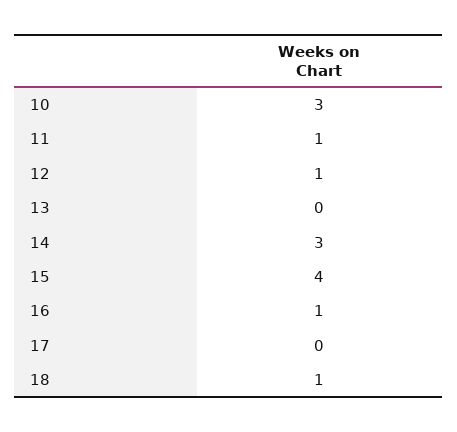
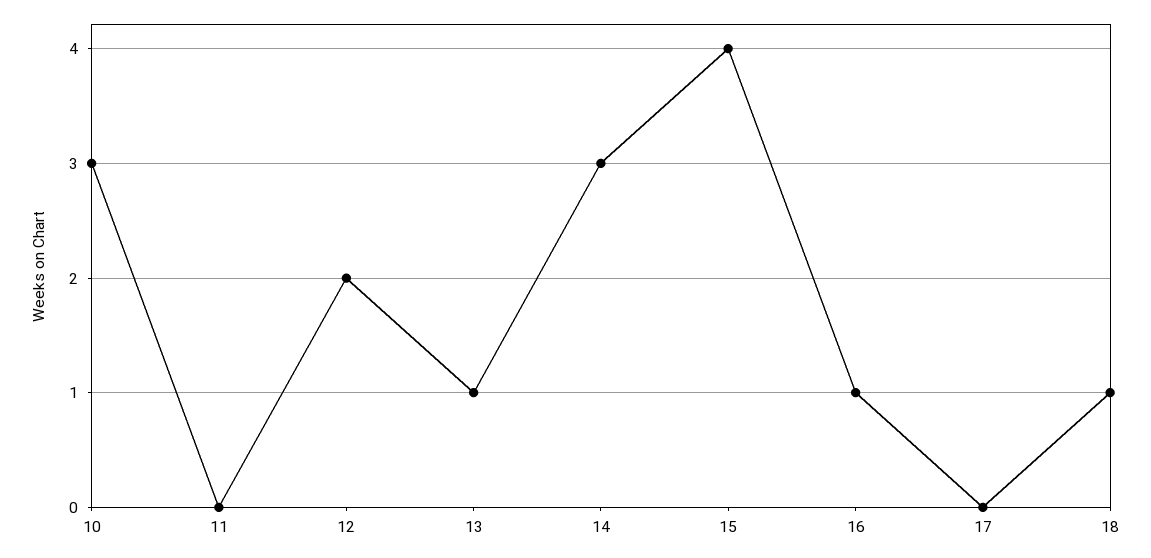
  {
    "10": 3,
-   "11": 1,
+   "11": 0,
-   "12": 1,
+   "12": 2,
-   "13": 0,
+   "13": 1,
    "14": 3,
    "15": 4,
    "16": 1,
    "17": 0,
    "18": 1
  }

